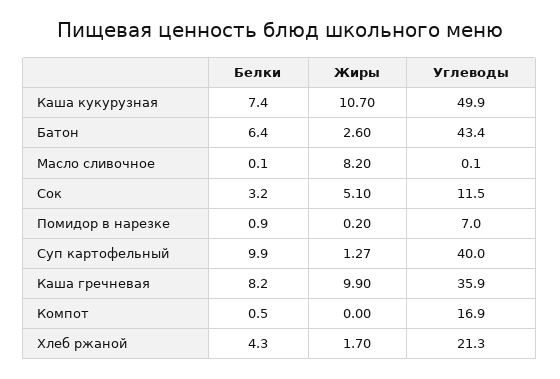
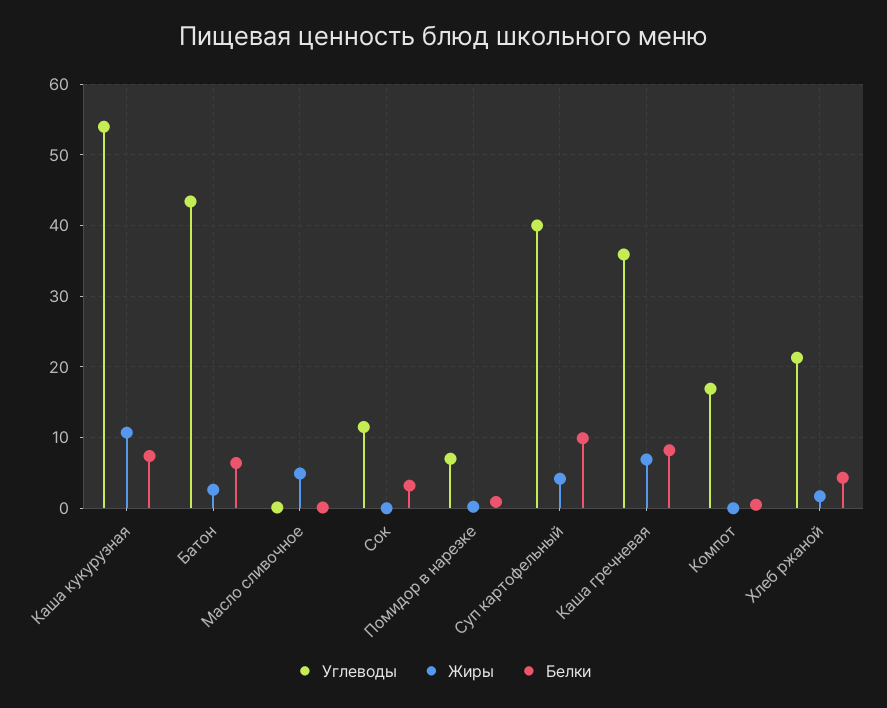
  {
    "Белки": {
      "Каша кукурузная": 7.4,
      "Батон": 6.4,
      "Масло сливочное": 0.1,
      "Сок": 3.2,
      "Помидор в нарезке": 0.9,
      "Суп картофельный": 9.9,
      "Каша гречневая": 8.2,
      "Компот": 0.5,
      "Хлеб ржаной": 4.3
    },
    "Жиры": {
      "Каша кукурузная": 10.7,
      "Батон": 2.6,
-     "Масло сливочное": 8.2,
+     "Масло сливочное": 5,
-     "Сок": 5.1,
+     "Сок": 0,
      "Помидор в нарезке": 0.2,
-     "Суп картофельный": 1.27,
+     "Суп картофельный": 4,
-     "Каша гречневая": 9.9,
+     "Каша гречневая": 7,
      "Компот": 0,
      "Хлеб ржаной": 1.7
    },
    "Углеводы": {
-     "Каша кукурузная": 49.9,
+     "Каша кукурузная": 54,
      "Батон": 43.4,
      "Масло сливочное": 0.1,
      "Сок": 11.5,
      "Помидор в нарезке": 7,
      "Суп картофельный": 40,
      "Каша гречневая": 35.9,
      "Компот": 16.9,
      "Хлеб ржаной": 21.3
    }
  }

